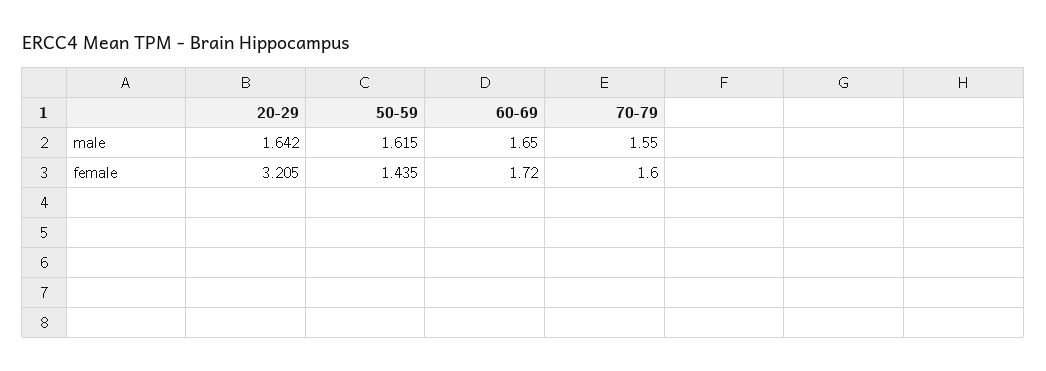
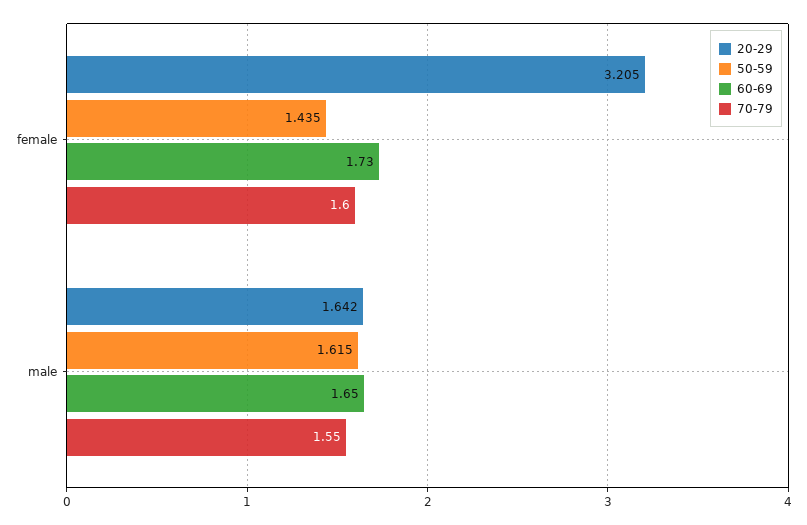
  {
    "20-29": {
      "male": 1.642,
      "female": 3.205
    },
    "50-59": {
      "male": 1.615,
      "female": 1.435
    },
    "60-69": {
      "male": 1.65,
-     "female": 1.72
+     "female": 1.73
    },
    "70-79": {
      "male": 1.55,
      "female": 1.6
    }
  }

